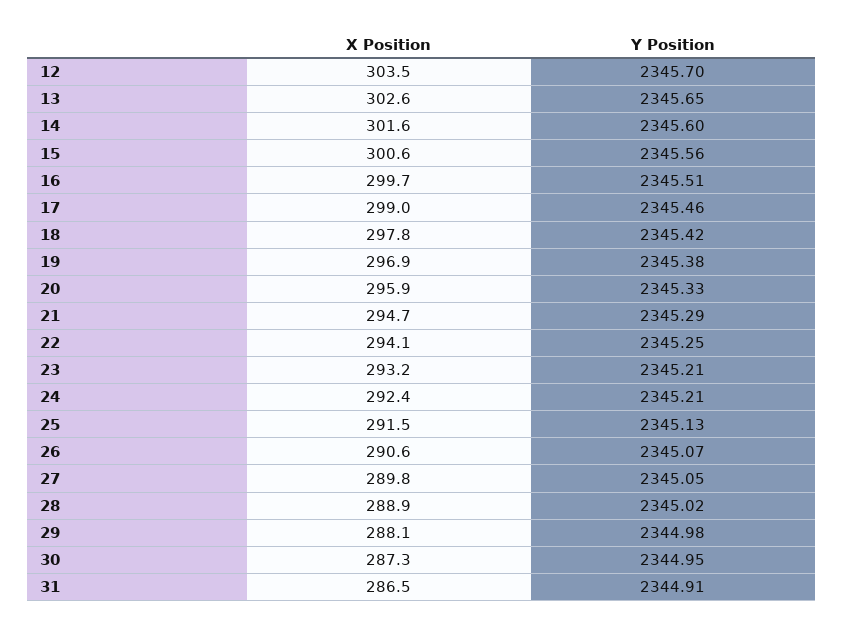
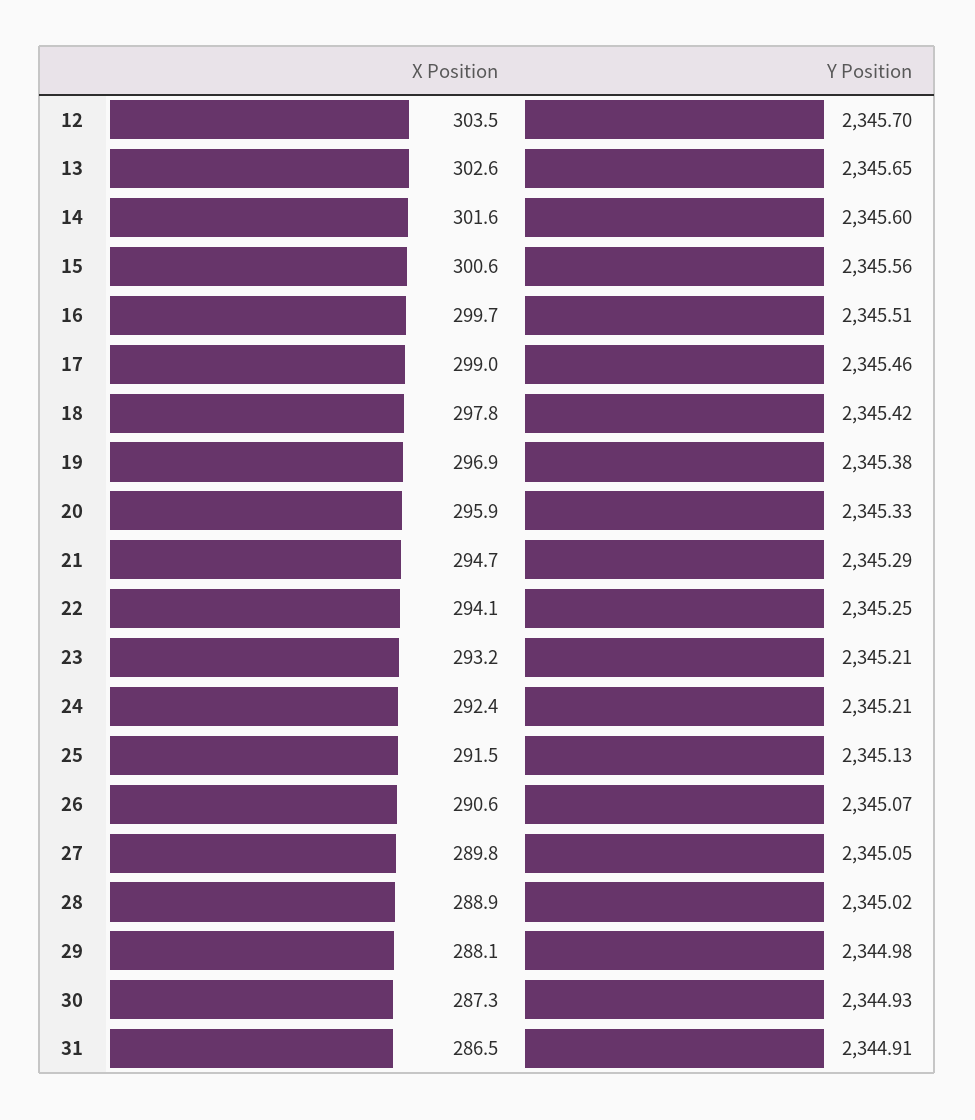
  {
    "X Position": {
      "12": 303.5,
      "13": 302.6,
      "14": 301.6,
      "15": 300.6,
      "16": 299.7,
      "17": 299,
      "18": 297.8,
      "19": 296.9,
      "20": 295.9,
      "21": 294.7,
      "22": 294.1,
      "23": 293.2,
      "24": 292.4,
      "25": 291.5,
      "26": 290.6,
      "27": 289.8,
      "28": 288.9,
      "29": 288.1,
      "30": 287.3,
      "31": 286.5
    },
    "Y Position": {
      "12": 2345.7,
      "13": 2345.65,
      "14": 2345.6,
      "15": 2345.56,
      "16": 2345.51,
      "17": 2345.46,
      "18": 2345.42,
      "19": 2345.38,
      "20": 2345.33,
      "21": 2345.29,
      "22": 2345.25,
      "23": 2345.21,
      "24": 2345.21,
      "25": 2345.13,
      "26": 2345.07,
      "27": 2345.05,
      "28": 2345.02,
      "29": 2344.98,
-     "30": 2344.95,
+     "30": 2344.93,
      "31": 2344.91
    }
  }

